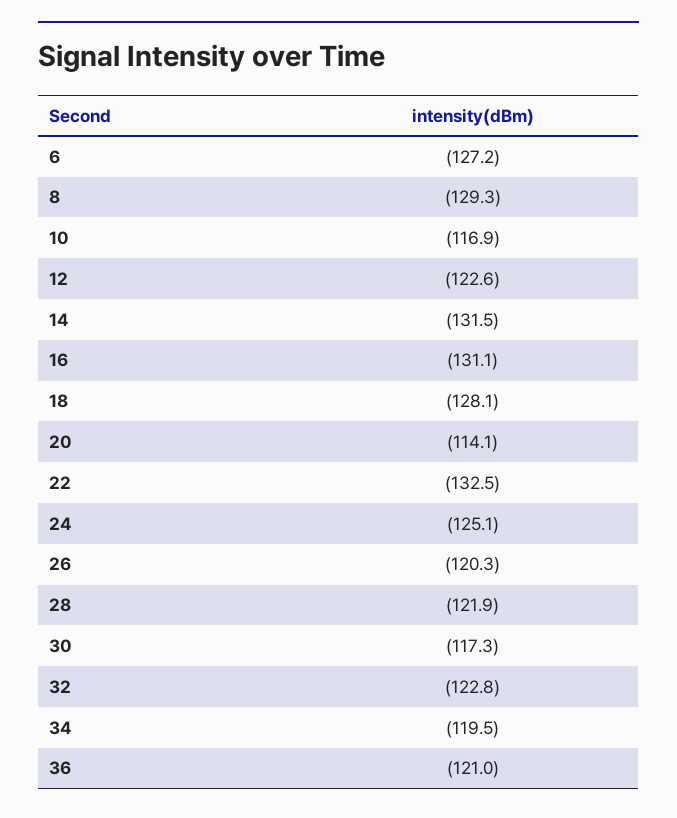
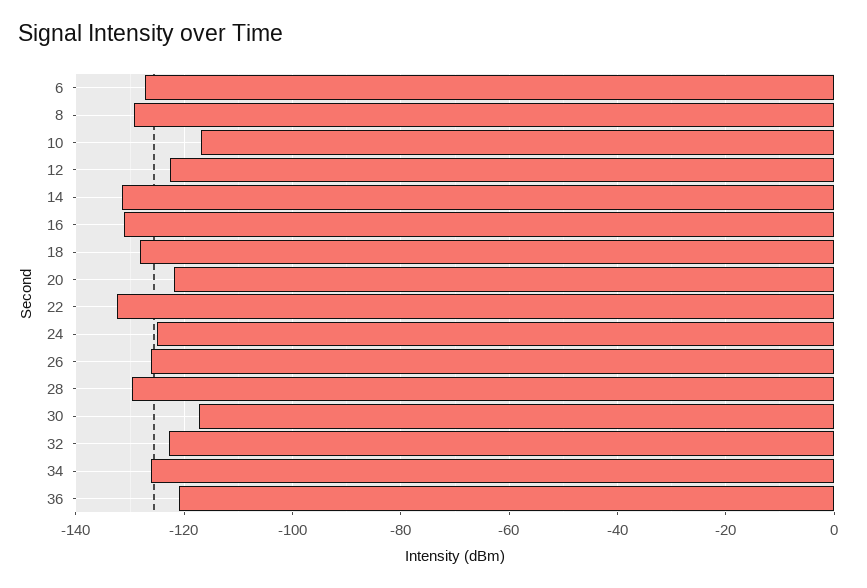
  {
    "6": -127.2,
    "8": -129.3,
    "10": -116.9,
    "12": -122.6,
    "14": -131.5,
    "16": -131.1,
    "18": -128.1,
-   "20": -114.1,
+   "20": -122,
    "22": -132.5,
    "24": -125.1,
-   "26": -120.3,
+   "26": -126,
-   "28": -121.9,
+   "28": -130,
    "30": -117.3,
    "32": -122.8,
-   "34": -119.5,
+   "34": -126,
    "36": -121
  }

